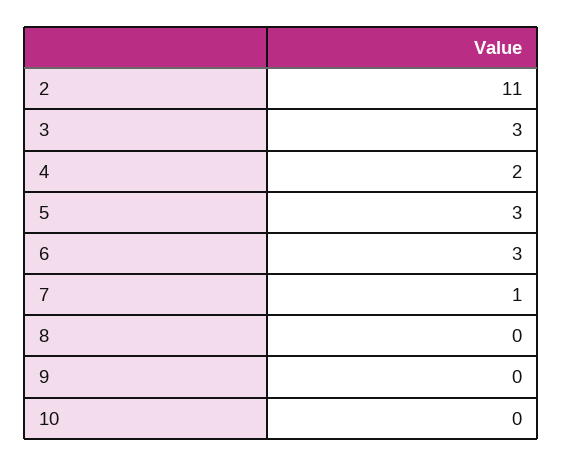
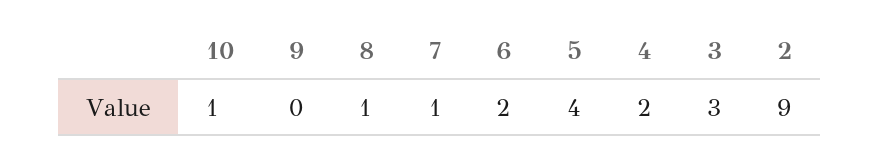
  {
-   "2": 11,
+   "2": 9,
    "3": 3,
    "4": 2,
-   "5": 3,
+   "5": 4,
-   "6": 3,
+   "6": 2,
    "7": 1,
-   "8": 0,
+   "8": 1,
    "9": 0,
-   "10": 0
+   "10": 1
  }

